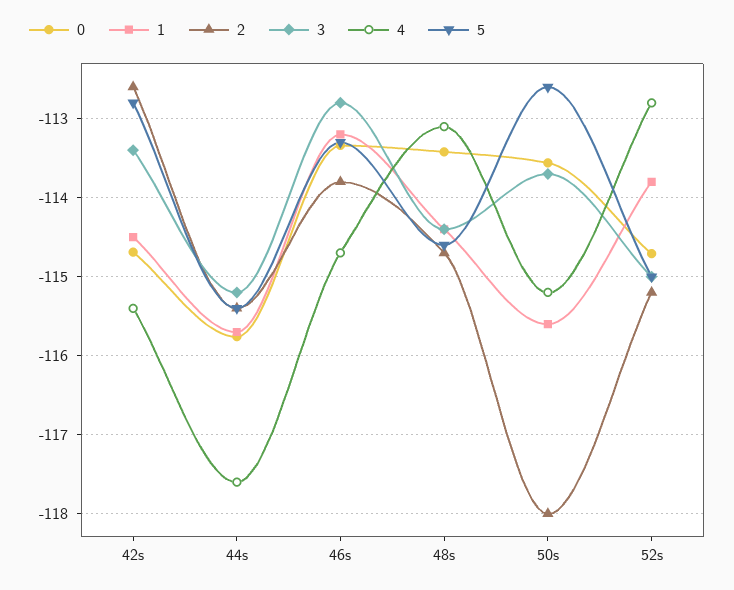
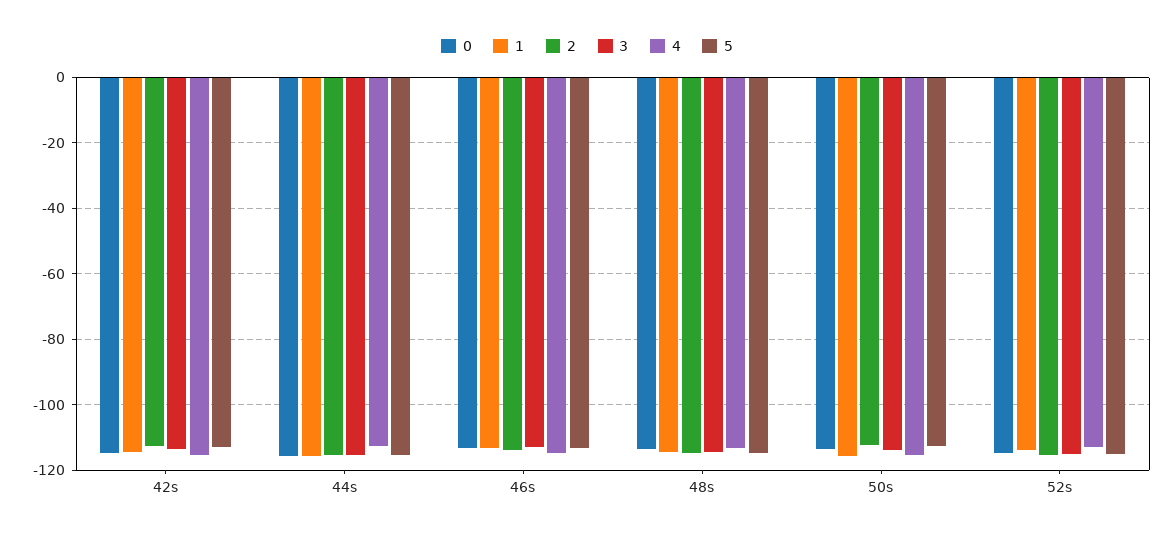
  {
    "0": {
      "42s": -114.7,
      "44s": -115.8,
      "46s": -113.3,
      "48s": -113.4,
      "50s": -113.6,
      "52s": -114.7
    },
    "1": {
      "42s": -114.5,
      "44s": -115.7,
      "46s": -113.2,
      "48s": -114.4,
      "50s": -115.6,
      "52s": -113.8
    },
    "2": {
      "42s": -112.6,
      "44s": -115.4,
      "46s": -113.8,
      "48s": -114.7,
-     "50s": -118,
+     "50s": -112,
      "52s": -115.2
    },
    "3": {
      "42s": -113.4,
      "44s": -115.2,
      "46s": -112.8,
      "48s": -114.4,
      "50s": -113.7,
      "52s": -115
    },
    "4": {
      "42s": -115.4,
-     "44s": -117.6,
+     "44s": -112,
      "46s": -114.7,
      "48s": -113.1,
      "50s": -115.2,
      "52s": -112.8
    },
    "5": {
      "42s": -112.8,
      "44s": -115.4,
      "46s": -113.3,
      "48s": -114.6,
      "50s": -112.6,
      "52s": -115
    }
  }

